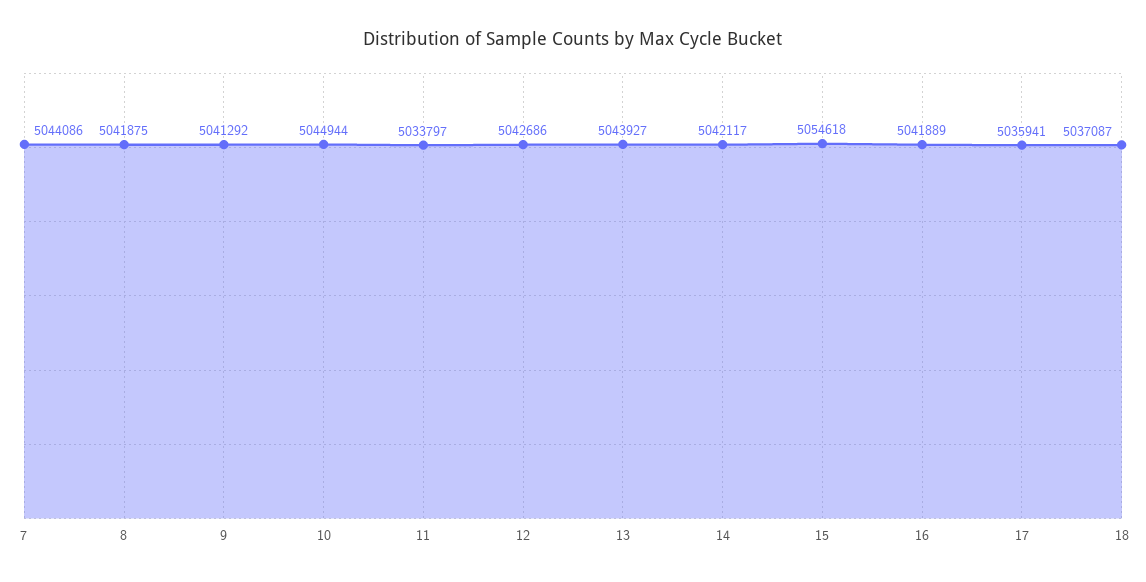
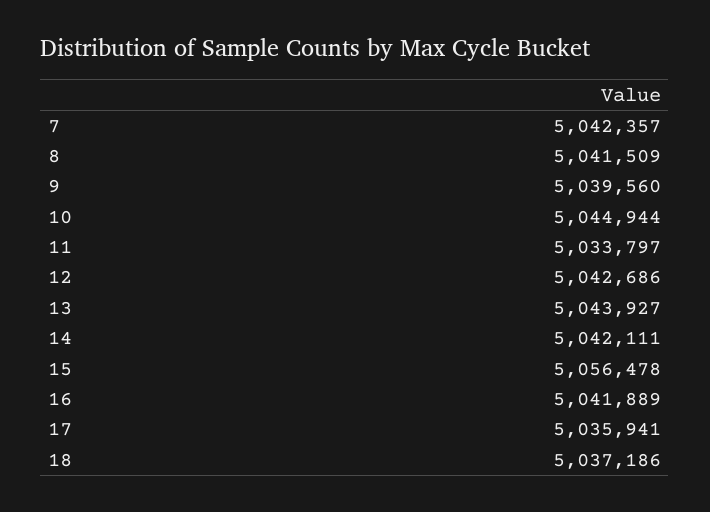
  {
-   "7": 5044086,
+   "7": 5042357,
-   "8": 5041875,
+   "8": 5041509,
-   "9": 5041292,
+   "9": 5039560,
    "10": 5044944,
    "11": 5033797,
    "12": 5042686,
    "13": 5043927,
-   "14": 5042117,
+   "14": 5042111,
-   "15": 5054618,
+   "15": 5056478,
    "16": 5041889,
    "17": 5035941,
-   "18": 5037087
+   "18": 5037186
  }

